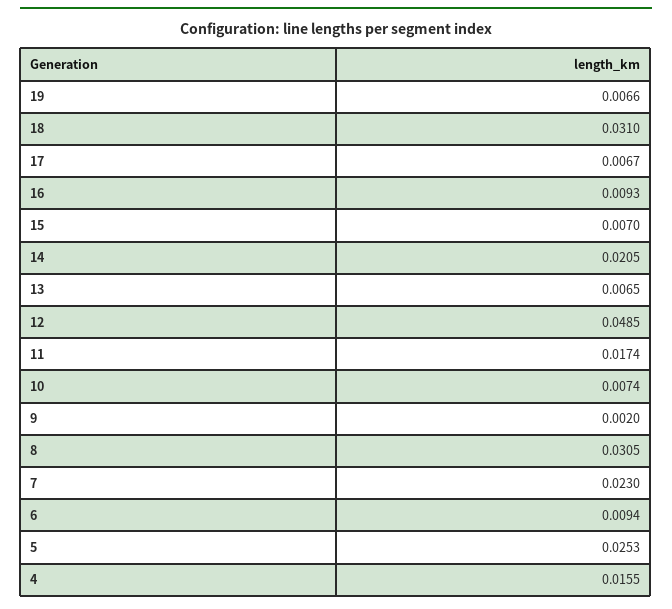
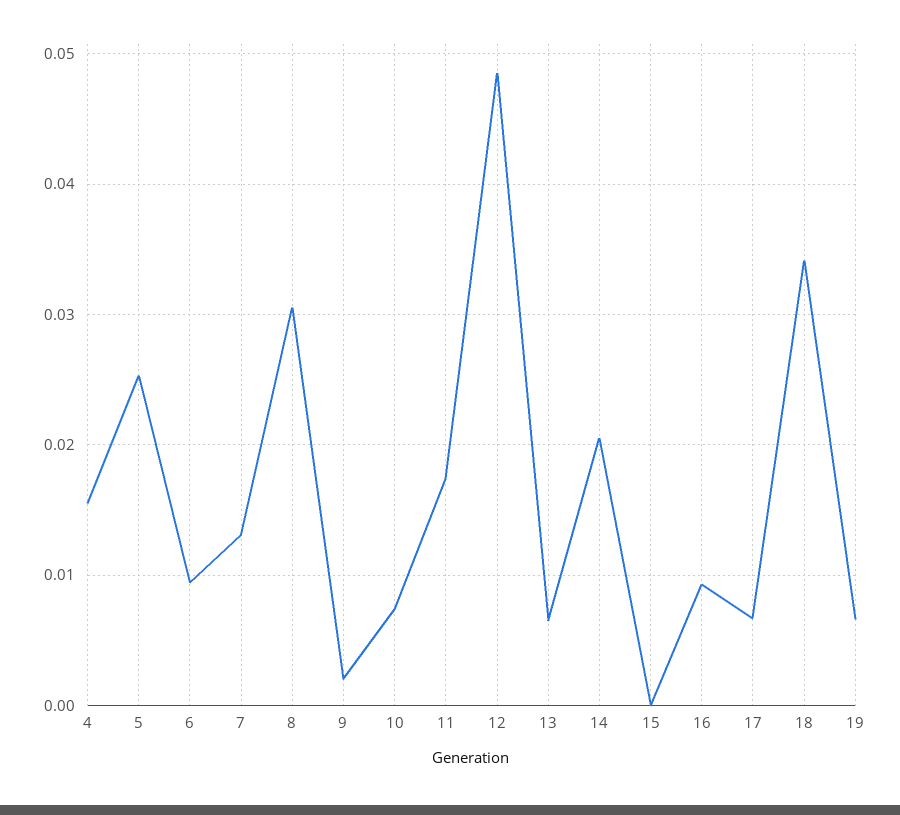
  {
    "19": 0.0066,
-   "18": 0.031,
+   "18": 0.034,
    "17": 0.0067,
    "16": 0.0093,
-   "15": 0.007,
+   "15": 0,
    "14": 0.0205,
    "13": 0.0065,
    "12": 0.0485,
    "11": 0.0174,
    "10": 0.0074,
    "9": 0.002,
    "8": 0.0305,
-   "7": 0.023,
+   "7": 0.013,
    "6": 0.0094,
    "5": 0.0253,
    "4": 0.0155
  }

